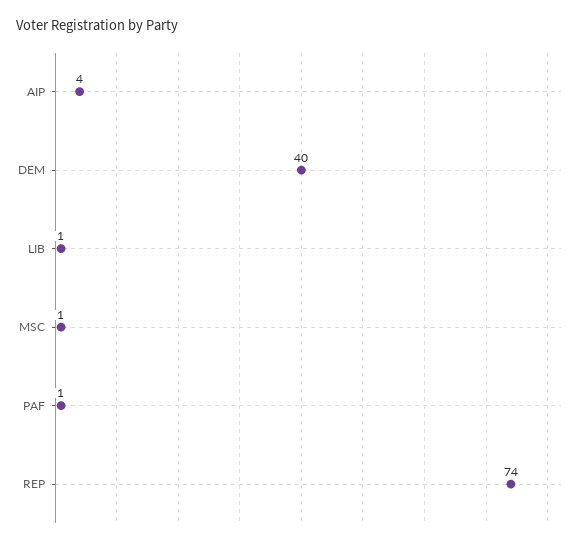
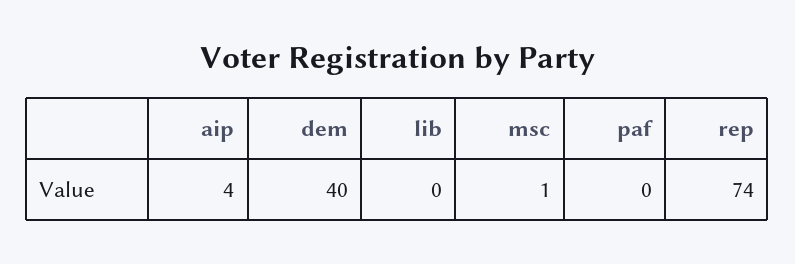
  {
    "AIP": 4,
    "DEM": 40,
-   "LIB": 1,
+   "LIB": 0,
    "MSC": 1,
-   "PAF": 1,
+   "PAF": 0,
    "REP": 74
  }

